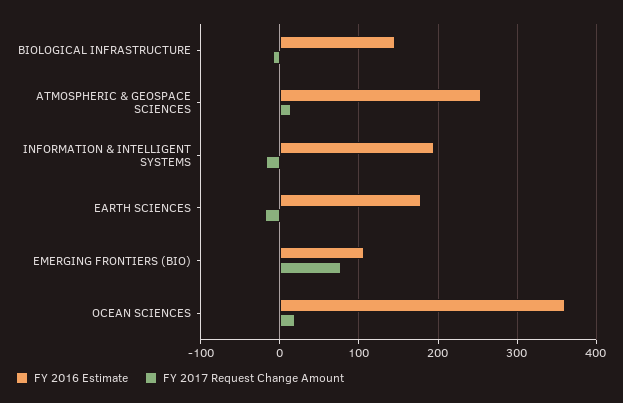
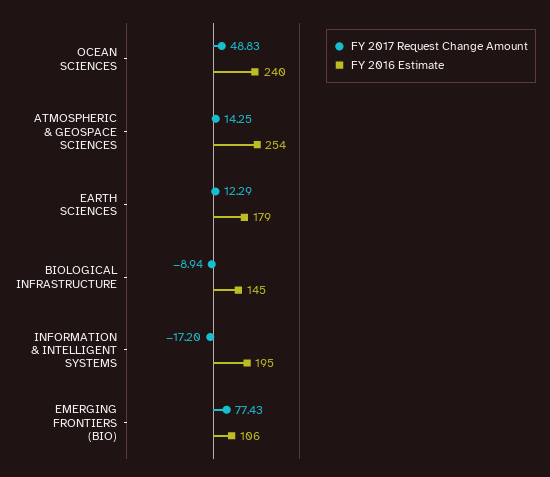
  {
    "FY 2016 Estimate": {
      "BIOLOGICAL INFRASTRUCTURE": 145,
      "ATMOSPHERIC & GEOSPACE SCIENCES": 254,
      "INFORMATION & INTELLIGENT SYSTEMS": 195,
      "EARTH SCIENCES": 179,
      "EMERGING FRONTIERS (BIO)": 106,
-     "OCEAN SCIENCES": 360
+     "OCEAN SCIENCES": 240
    },
    "FY 2017 Request Change Amount": {
      "BIOLOGICAL INFRASTRUCTURE": -8.94,
      "ATMOSPHERIC & GEOSPACE SCIENCES": 14.25,
      "INFORMATION & INTELLIGENT SYSTEMS": -17.2,
-     "EARTH SCIENCES": -20,
+     "EARTH SCIENCES": 12.29,
      "EMERGING FRONTIERS (BIO)": 77.43,
-     "OCEAN SCIENCES": 20
+     "OCEAN SCIENCES": 48.83
    }
  }

